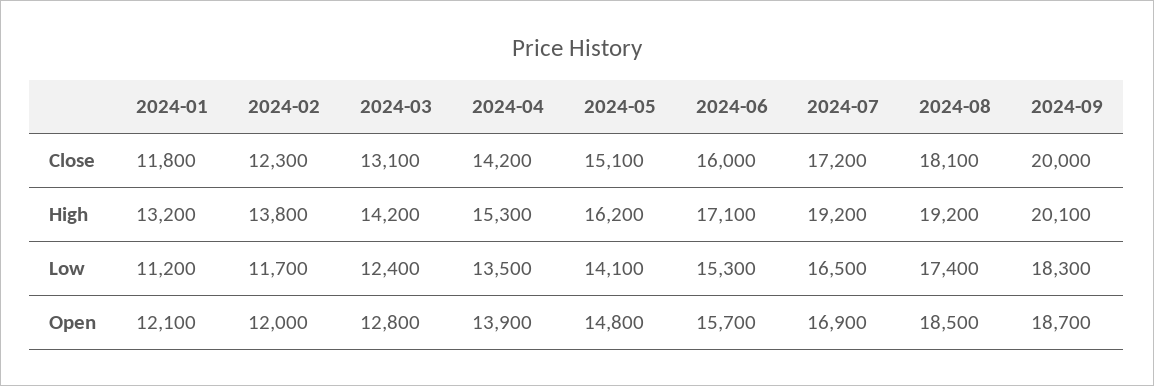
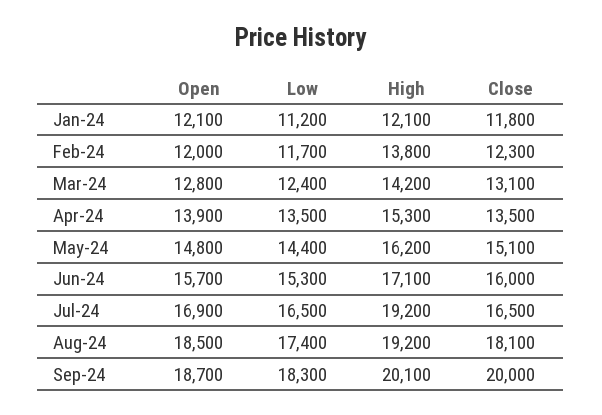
  {
    "2024-01": {
      "Close": 11800,
-     "High": 13200,
+     "High": 12100,
      "Low": 11200,
      "Open": 12100
    },
    "2024-02": {
      "Close": 12300,
      "High": 13800,
      "Low": 11700,
      "Open": 12000
    },
    "2024-03": {
      "Close": 13100,
      "High": 14200,
      "Low": 12400,
      "Open": 12800
    },
    "2024-04": {
-     "Close": 14200,
+     "Close": 13500,
      "High": 15300,
      "Low": 13500,
      "Open": 13900
    },
    "2024-05": {
      "Close": 15100,
      "High": 16200,
-     "Low": 14100,
+     "Low": 14400,
      "Open": 14800
    },
    "2024-06": {
      "Close": 16000,
      "High": 17100,
      "Low": 15300,
      "Open": 15700
    },
    "2024-07": {
-     "Close": 17200,
+     "Close": 16500,
      "High": 19200,
      "Low": 16500,
      "Open": 16900
    },
    "2024-08": {
      "Close": 18100,
      "High": 19200,
      "Low": 17400,
      "Open": 18500
    },
    "2024-09": {
      "Close": 20000,
      "High": 20100,
      "Low": 18300,
      "Open": 18700
    }
  }

